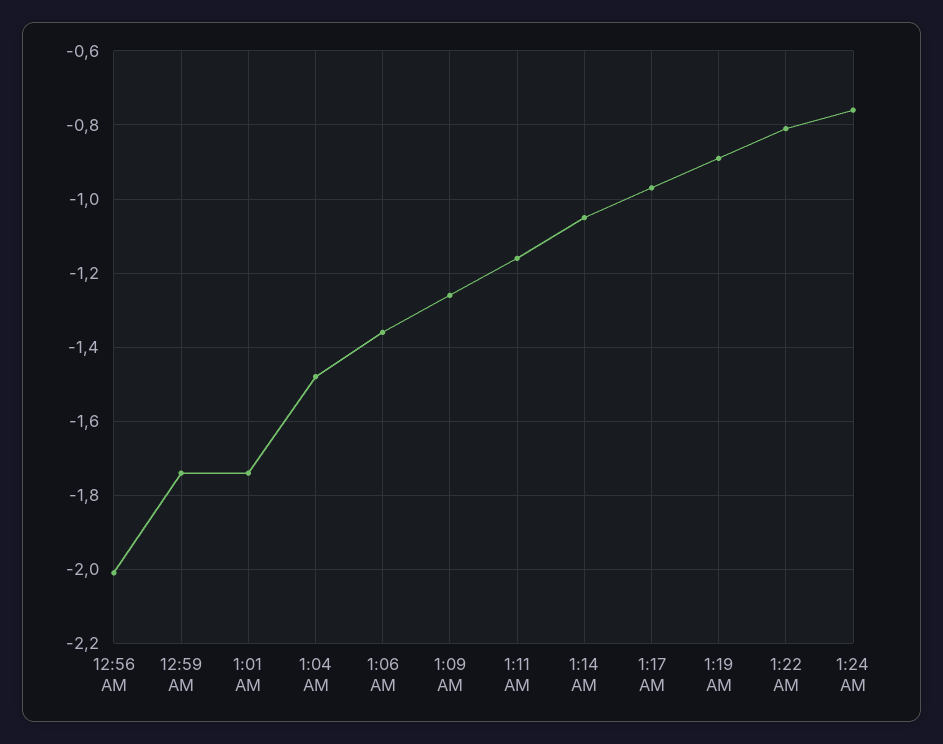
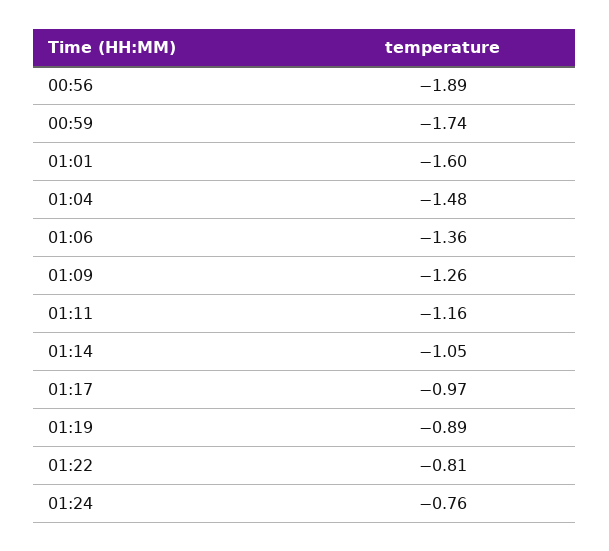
  {
-   "12:56 AM": -2,
+   "12:56 AM": -1.89,
    "12:59 AM": -1.74,
-   "1:01 AM": -1.75,
+   "1:01 AM": -1.6,
    "1:04 AM": -1.48,
    "1:06 AM": -1.36,
    "1:09 AM": -1.26,
    "1:11 AM": -1.16,
    "1:14 AM": -1.05,
    "1:17 AM": -0.97,
    "1:19 AM": -0.89,
    "1:22 AM": -0.81,
    "1:24 AM": -0.76
  }

